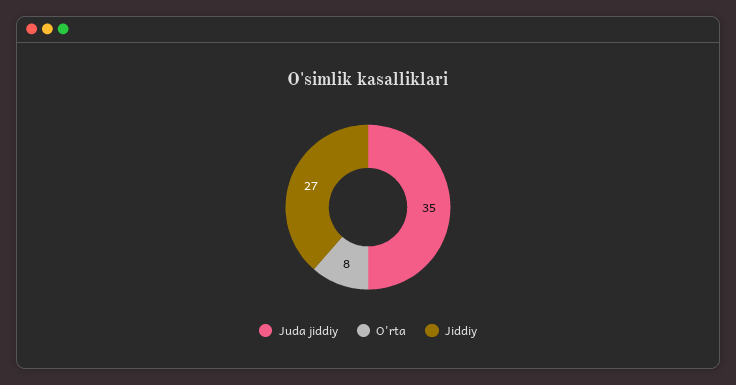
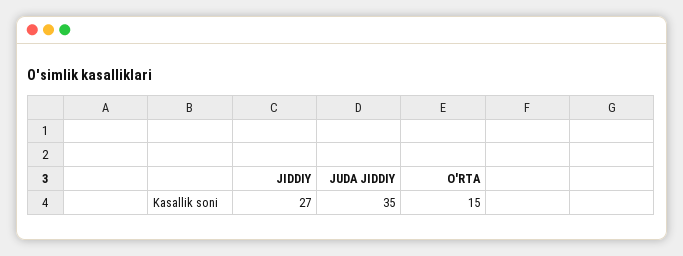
  {
    "Juda jiddiy": 35,
-   "O'rta": 8,
+   "O'rta": 15,
    "Jiddiy": 27
  }

